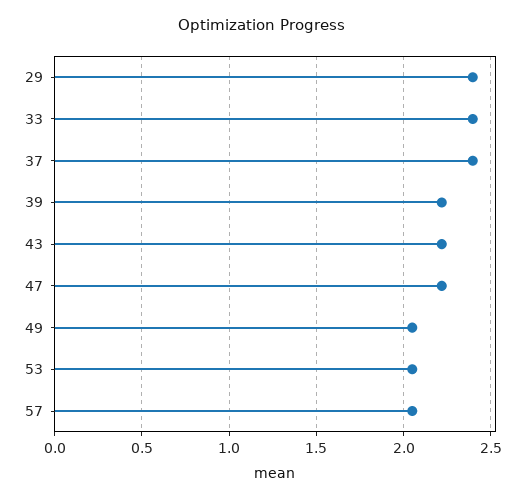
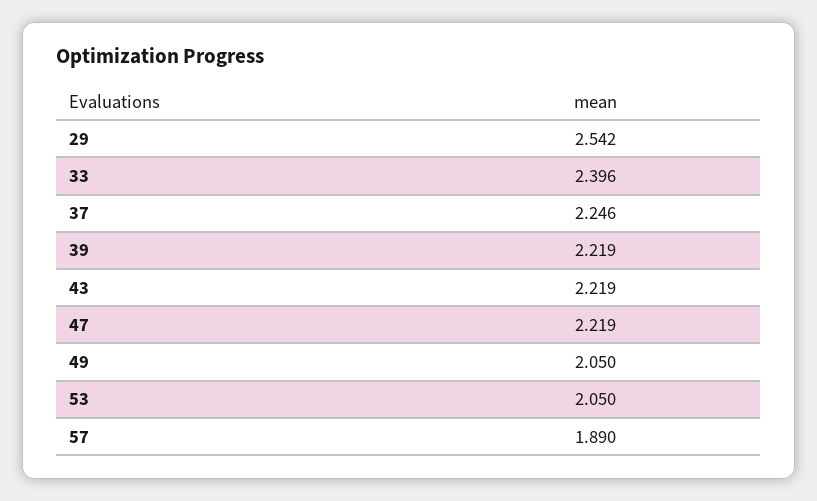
  {
-   "29": 2.4,
+   "29": 2.542,
    "33": 2.396,
-   "37": 2.4,
+   "37": 2.246,
    "39": 2.219,
    "43": 2.219,
    "47": 2.219,
    "49": 2.05,
    "53": 2.05,
-   "57": 2.05
+   "57": 1.89
  }

